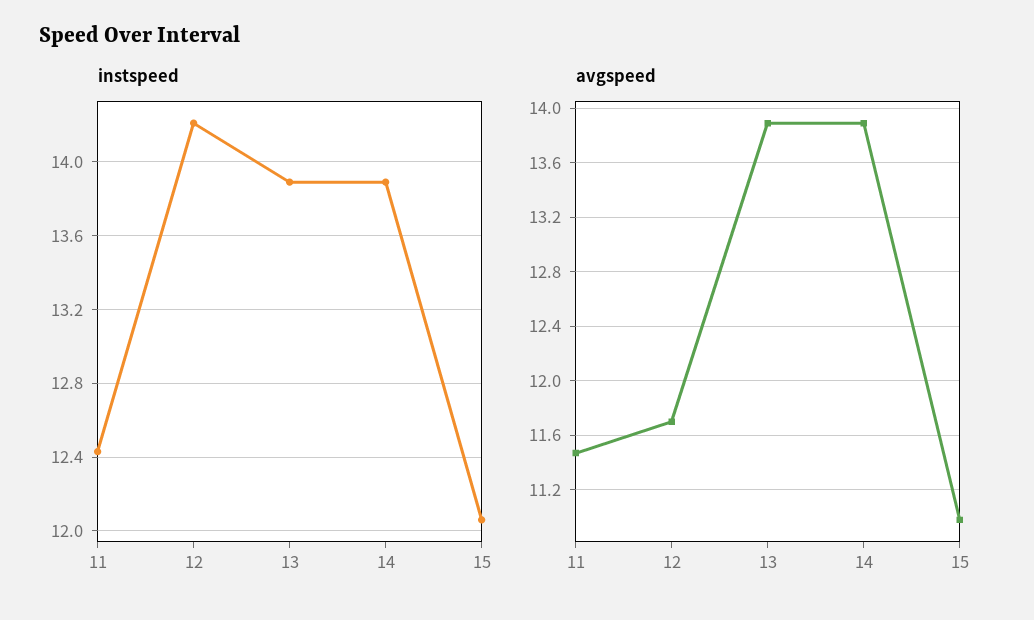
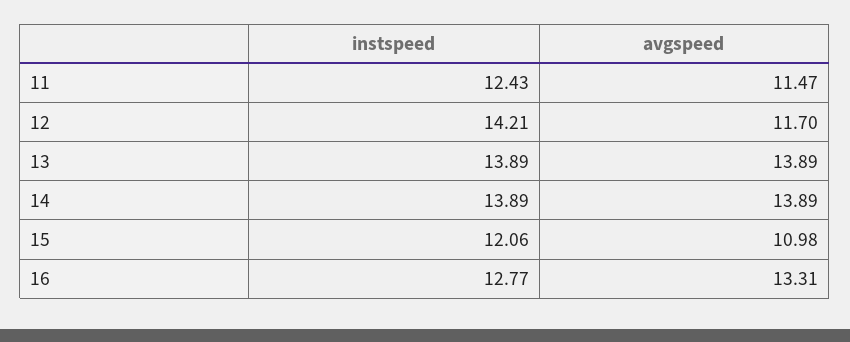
  {
    "instspeed": {
      "11": 12.43,
      "12": 14.21,
      "13": 13.89,
      "14": 13.89,
-     "15": 12.06
+     "15": 12.06,
+     "16": 12.77
    },
    "avgspeed": {
      "11": 11.47,
      "12": 11.7,
      "13": 13.89,
      "14": 13.89,
-     "15": 10.98
+     "15": 10.98,
+     "16": 13.31
    }
  }

